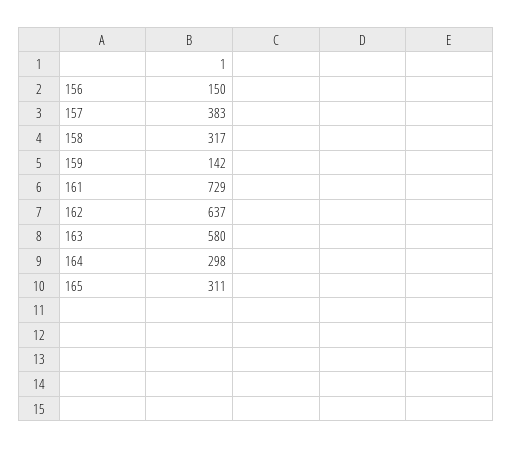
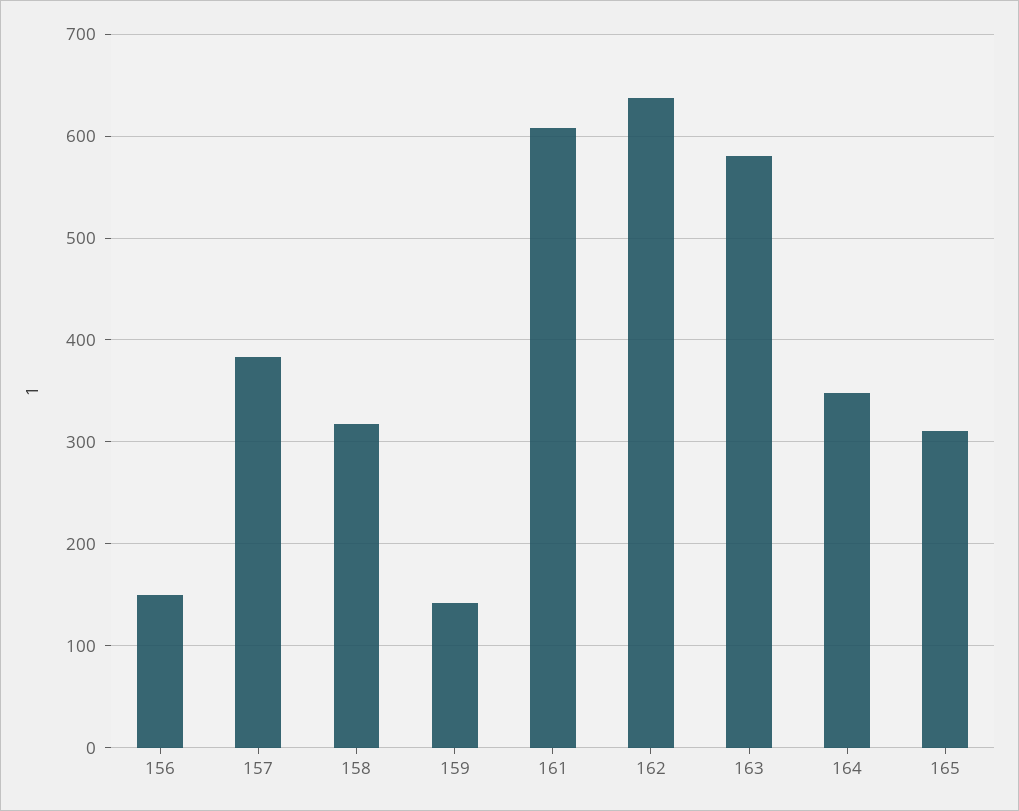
  {
    "156": 150,
    "157": 383,
    "158": 317,
    "159": 142,
-   "161": 729,
+   "161": 610,
    "162": 637,
    "163": 580,
-   "164": 298,
+   "164": 350,
    "165": 311
  }

